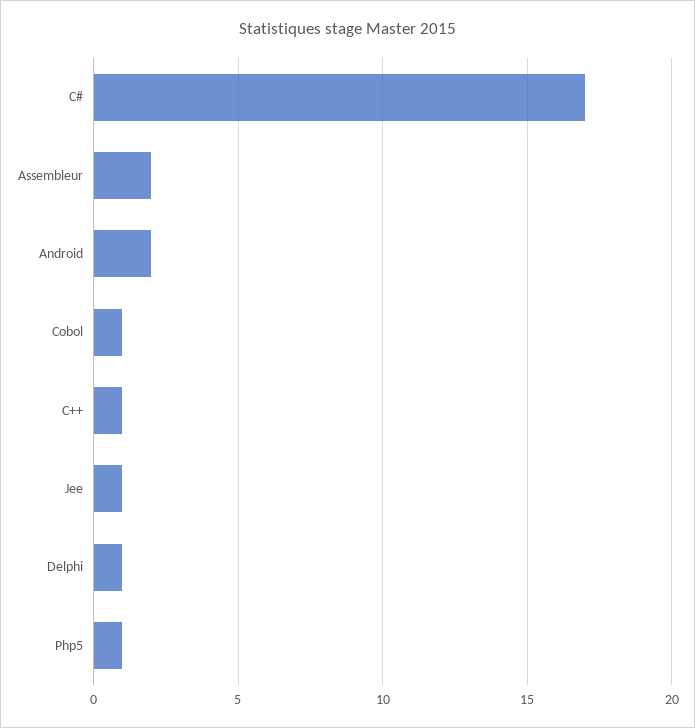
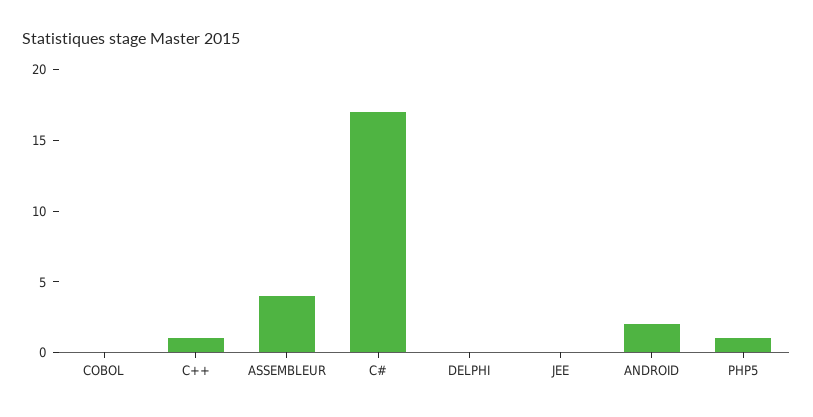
  {
    "C#": 17,
-   "Assembleur": 2,
+   "Assembleur": 4,
    "Android": 2,
-   "Cobol": 1,
+   "Cobol": 0,
    "C++": 1,
-   "Jee": 1,
+   "Jee": 0,
-   "Delphi": 1,
+   "Delphi": 0,
    "Php5": 1
  }

